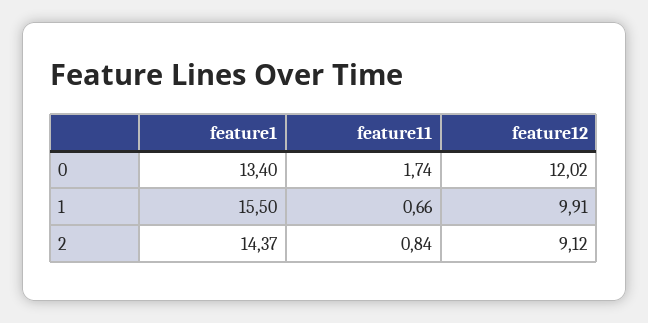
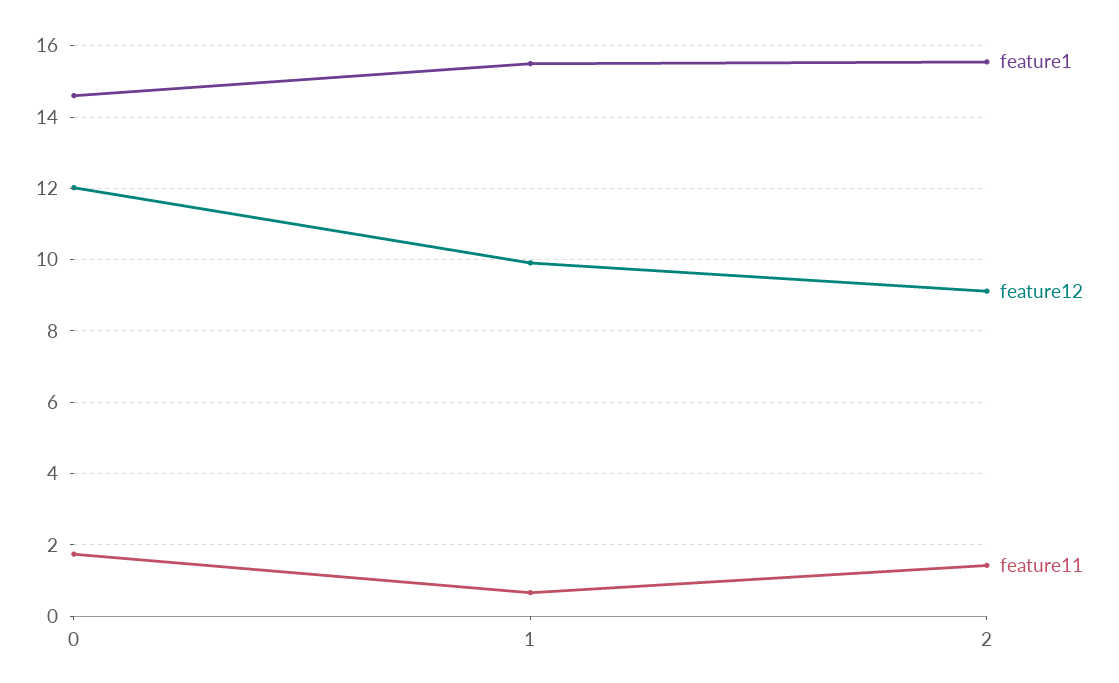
  {
    "feature1": {
-     "0": 13.4,
+     "0": 14.6,
      "1": 15.5,
-     "2": 14.37
+     "2": 15.6
    },
    "feature11": {
      "0": 1.74,
      "1": 0.66,
-     "2": 0.84
+     "2": 1.4
    },
    "feature12": {
      "0": 12.02,
      "1": 9.91,
      "2": 9.12
    }
  }

